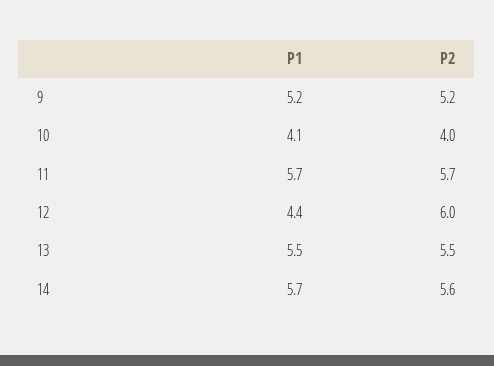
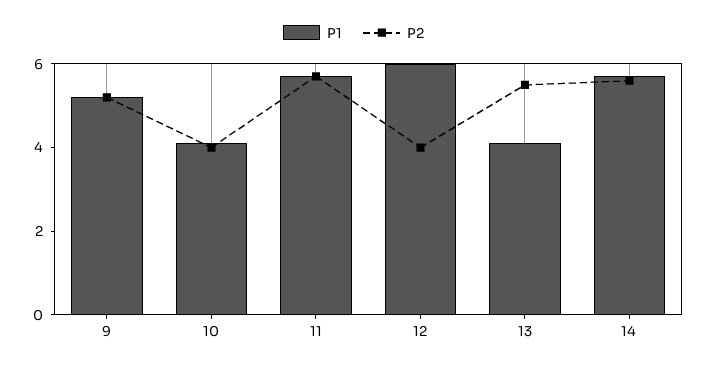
  {
    "P1": {
      "9": 5.2,
      "10": 4.1,
      "11": 5.7,
-     "12": 4.4,
+     "12": 6,
-     "13": 5.5,
+     "13": 4,
      "14": 5.7
    },
    "P2": {
      "9": 5.2,
      "10": 4,
      "11": 5.7,
-     "12": 6,
+     "12": 4,
      "13": 5.5,
      "14": 5.6
    }
  }

